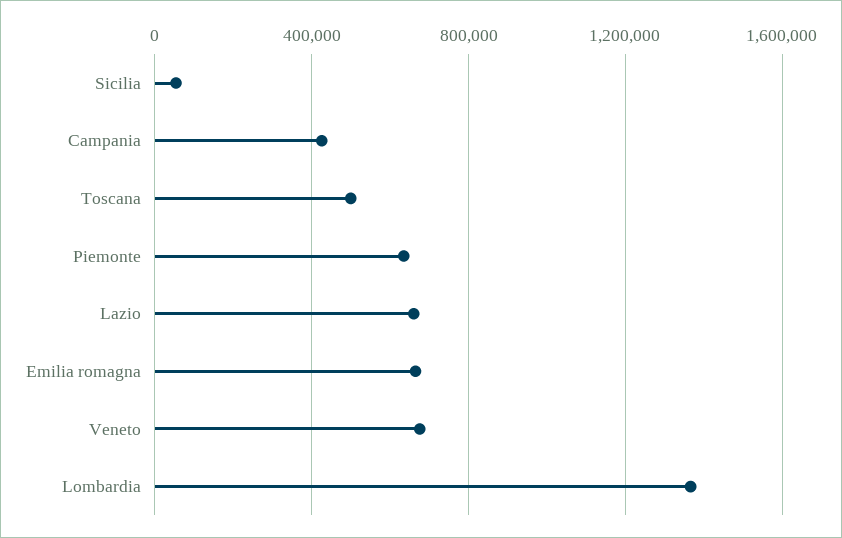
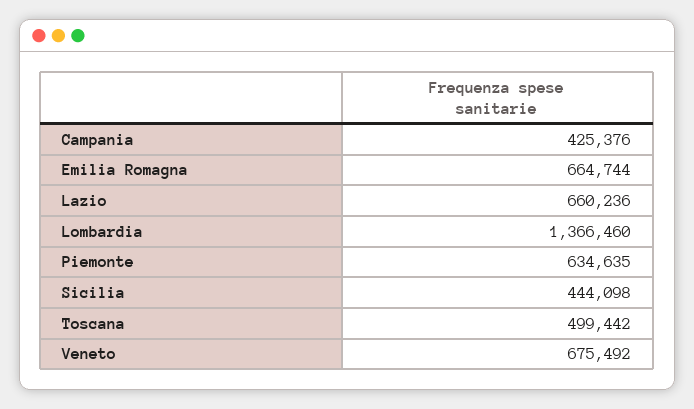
  {
-   "Sicilia": 50000,
+   "Sicilia": 444098,
    "Campania": 425376,
    "Toscana": 499442,
    "Piemonte": 634635,
    "Lazio": 660236,
    "Emilia romagna": 664744,
    "Veneto": 675492,
    "Lombardia": 1366460
  }

